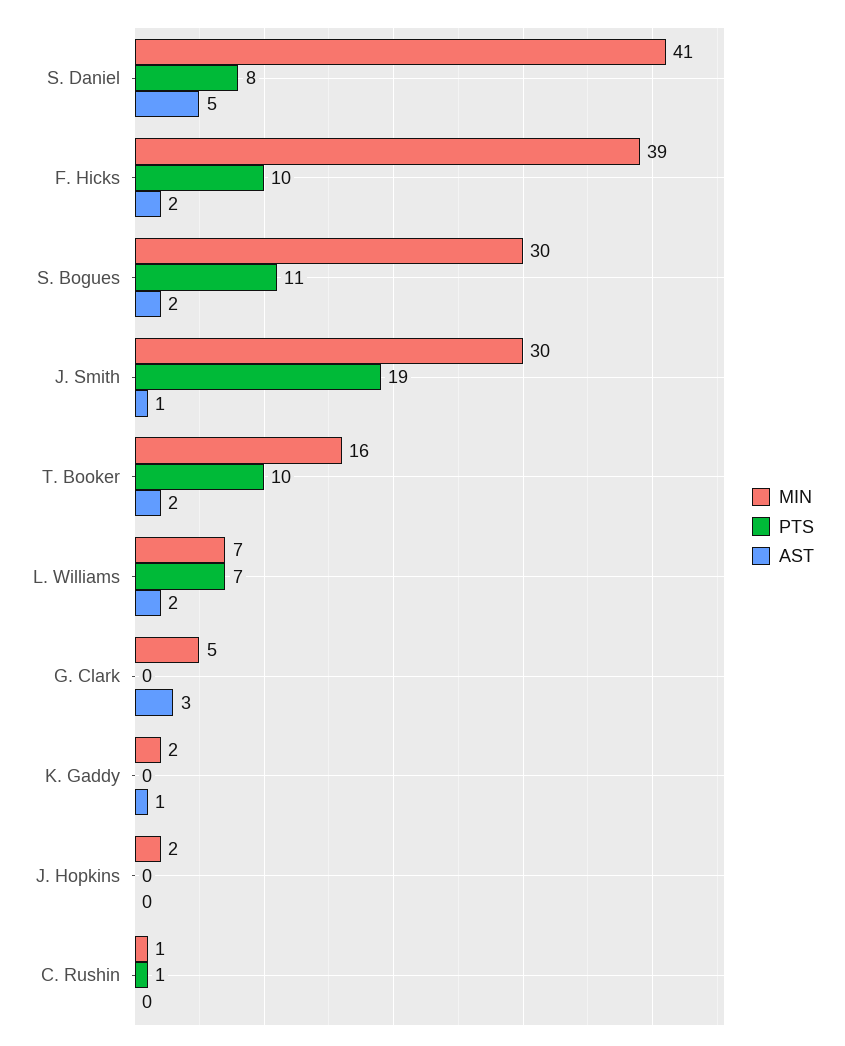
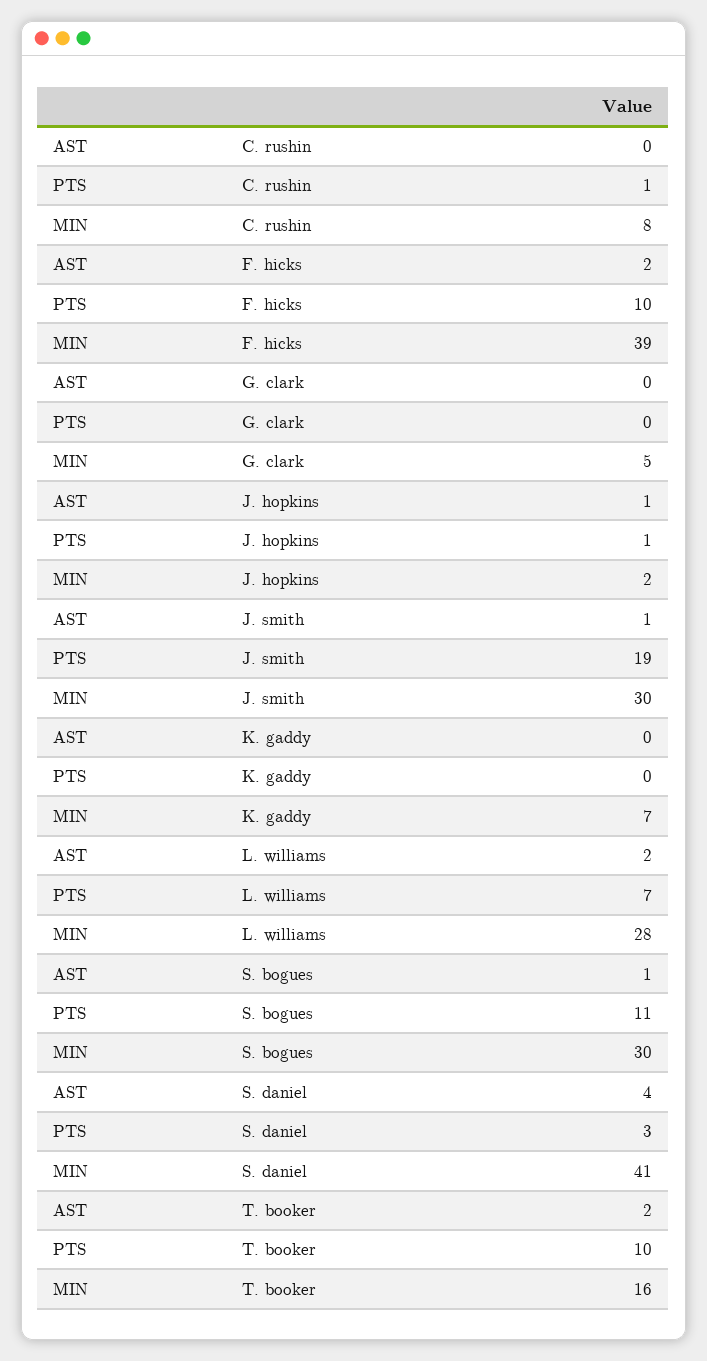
  {
    "MIN": {
      "S. Daniel": 41,
      "F. Hicks": 39,
      "S. Bogues": 30,
      "J. Smith": 30,
      "T. Booker": 16,
-     "L. Williams": 7,
+     "L. Williams": 28,
      "G. Clark": 5,
-     "K. Gaddy": 2,
+     "K. Gaddy": 7,
      "J. Hopkins": 2,
-     "C. Rushin": 1
+     "C. Rushin": 8
    },
    "PTS": {
-     "S. Daniel": 8,
+     "S. Daniel": 3,
      "F. Hicks": 10,
      "S. Bogues": 11,
      "J. Smith": 19,
      "T. Booker": 10,
      "L. Williams": 7,
      "G. Clark": 0,
      "K. Gaddy": 0,
-     "J. Hopkins": 0,
+     "J. Hopkins": 1,
      "C. Rushin": 1
    },
    "AST": {
-     "S. Daniel": 5,
+     "S. Daniel": 4,
      "F. Hicks": 2,
-     "S. Bogues": 2,
+     "S. Bogues": 1,
      "J. Smith": 1,
      "T. Booker": 2,
      "L. Williams": 2,
-     "G. Clark": 3,
+     "G. Clark": 0,
-     "K. Gaddy": 1,
+     "K. Gaddy": 0,
-     "J. Hopkins": 0,
+     "J. Hopkins": 1,
      "C. Rushin": 0
    }
  }

